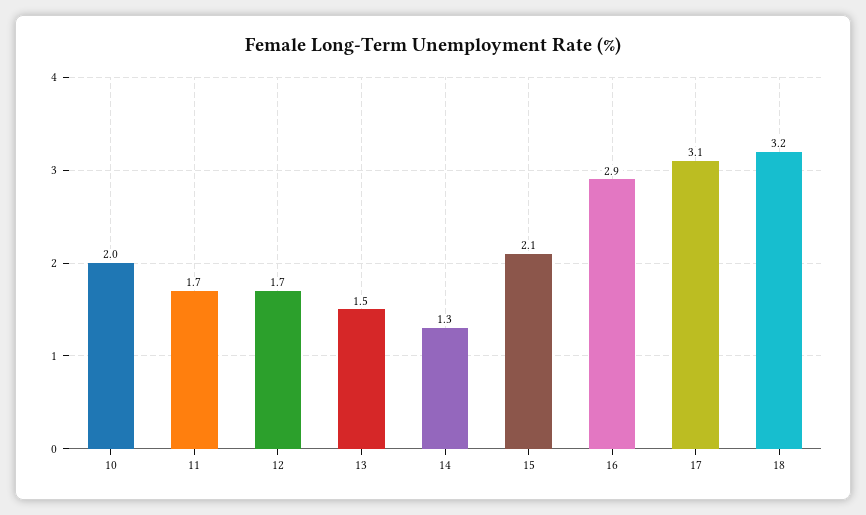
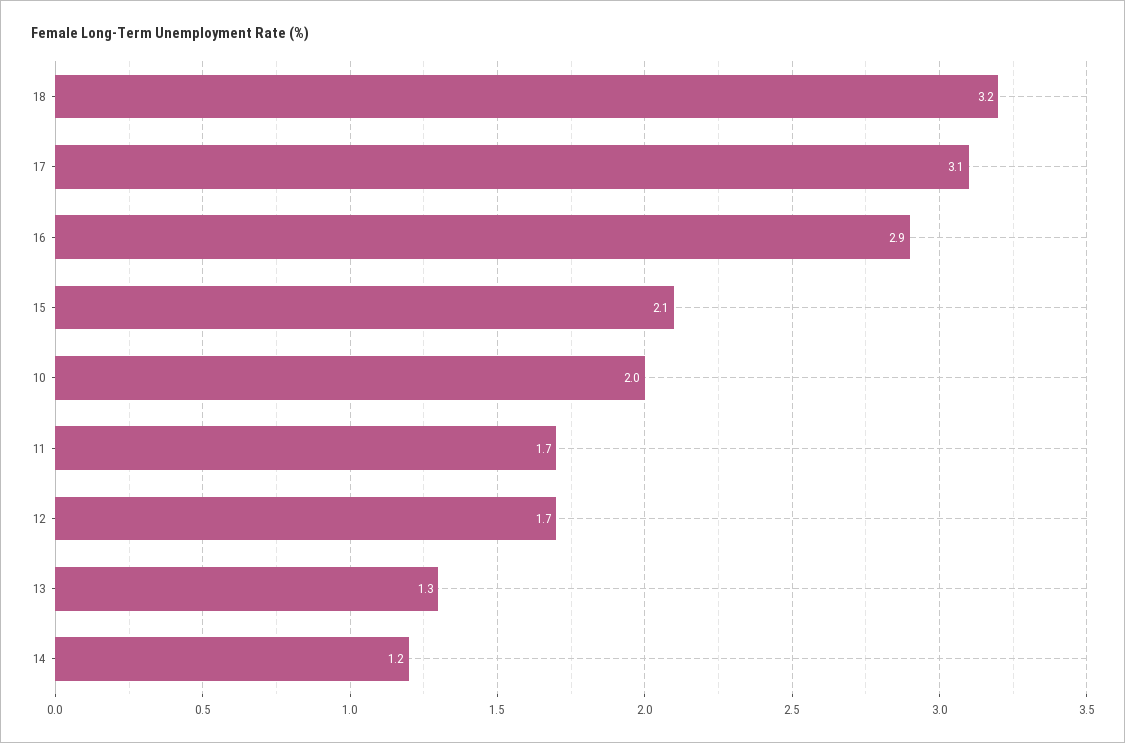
  {
    "10": 2,
    "11": 1.7,
    "12": 1.7,
-   "13": 1.5,
+   "13": 1.3,
-   "14": 1.3,
+   "14": 1.2,
    "15": 2.1,
    "16": 2.9,
    "17": 3.1,
    "18": 3.2
  }

